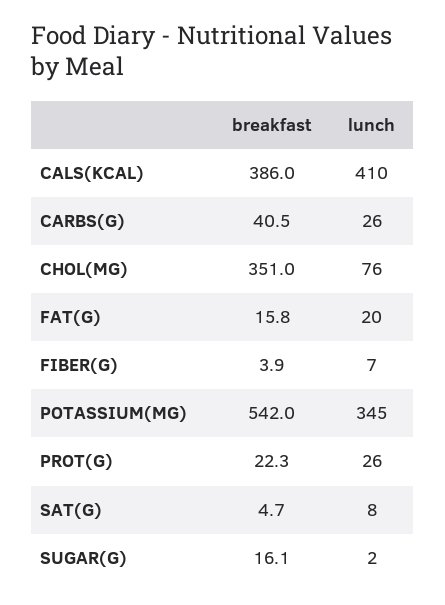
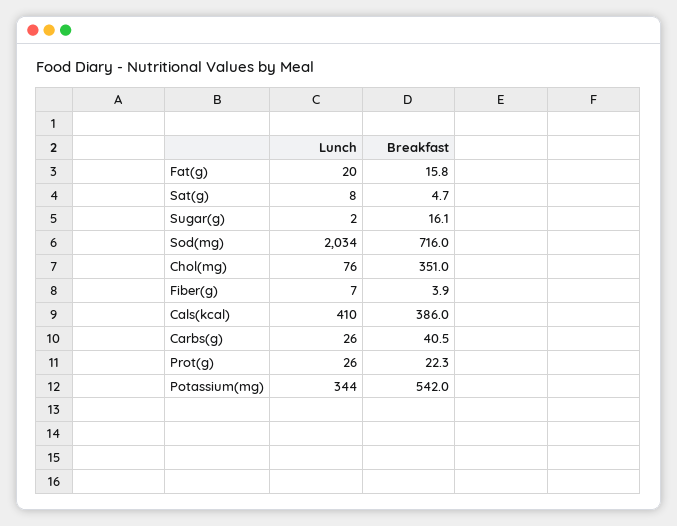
  {
    "breakfast": {
      "CALS(KCAL)": 386,
      "CARBS(G)": 40.5,
      "CHOL(MG)": 351,
      "FAT(G)": 15.8,
      "FIBER(G)": 3.9,
      "POTASSIUM(MG)": 542,
      "PROT(G)": 22.3,
      "SAT(G)": 4.7,
-     "SUGAR(G)": 16.1
+     "SUGAR(G)": 16.1,
+     "Sod(mg)": 716
    },
    "lunch": {
      "CALS(KCAL)": 410,
      "CARBS(G)": 26,
      "CHOL(MG)": 76,
      "FAT(G)": 20,
      "FIBER(G)": 7,
-     "POTASSIUM(MG)": 345,
+     "POTASSIUM(MG)": 344,
      "PROT(G)": 26,
      "SAT(G)": 8,
-     "SUGAR(G)": 2
+     "SUGAR(G)": 2,
+     "Sod(mg)": 2034
    }
  }

